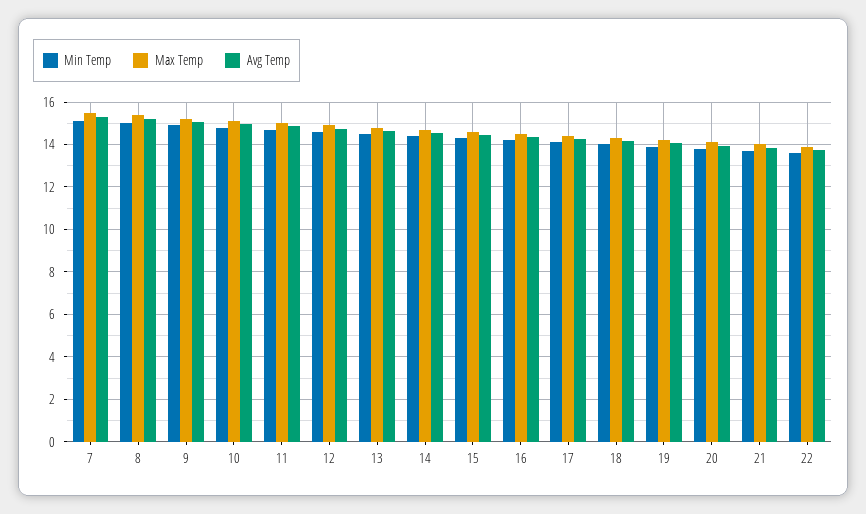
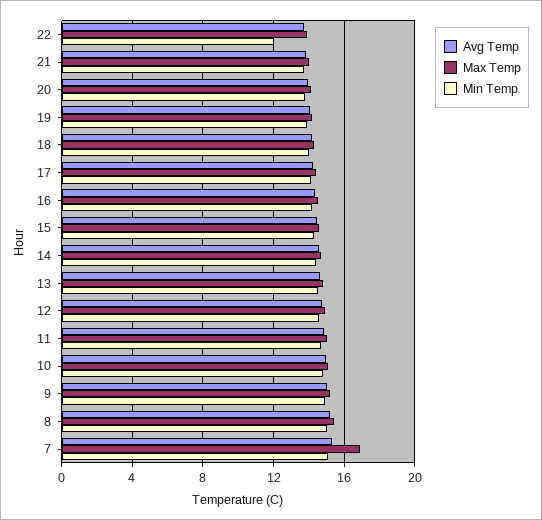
  {
    "Min Temp": {
      "7": 15,
      "8": 15,
      "9": 15,
      "10": 15,
      "11": 14.5,
      "12": 14.5,
      "13": 14.5,
      "14": 14.5,
      "15": 14.5,
      "16": 14,
      "17": 14,
      "18": 14,
      "19": 14,
      "20": 14,
      "21": 13.5,
-     "22": 13.5
+     "22": 12
    },
    "Max Temp": {
-     "7": 15.5,
+     "7": 17,
      "8": 15.5,
      "9": 15,
      "10": 15,
      "11": 15,
      "12": 15,
      "13": 15,
      "14": 14.5,
      "15": 14.5,
      "16": 14.5,
      "17": 14.5,
      "18": 14.5,
      "19": 14,
      "20": 14,
      "21": 14,
      "22": 14
    },
    "Avg Temp": {
      "7": 15.5,
      "8": 15,
      "9": 15,
      "10": 15,
      "11": 15,
      "12": 15,
      "13": 14.5,
      "14": 14.5,
      "15": 14.5,
      "16": 14.5,
      "17": 14.5,
      "18": 14,
      "19": 14,
      "20": 14,
      "21": 14,
      "22": 14
    }
  }

